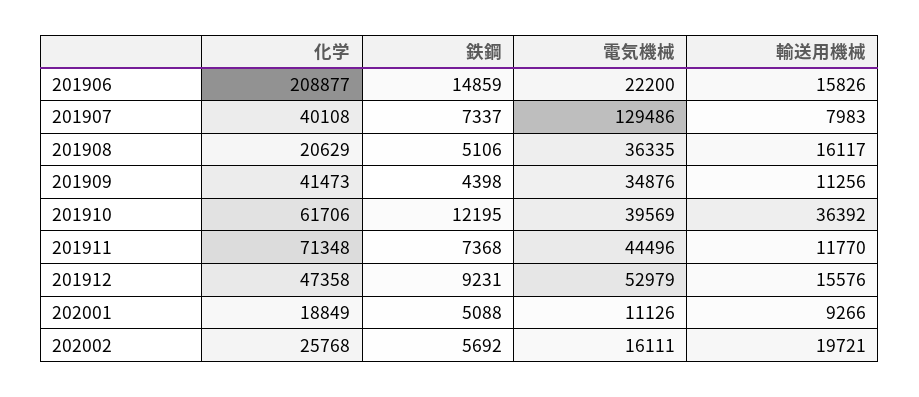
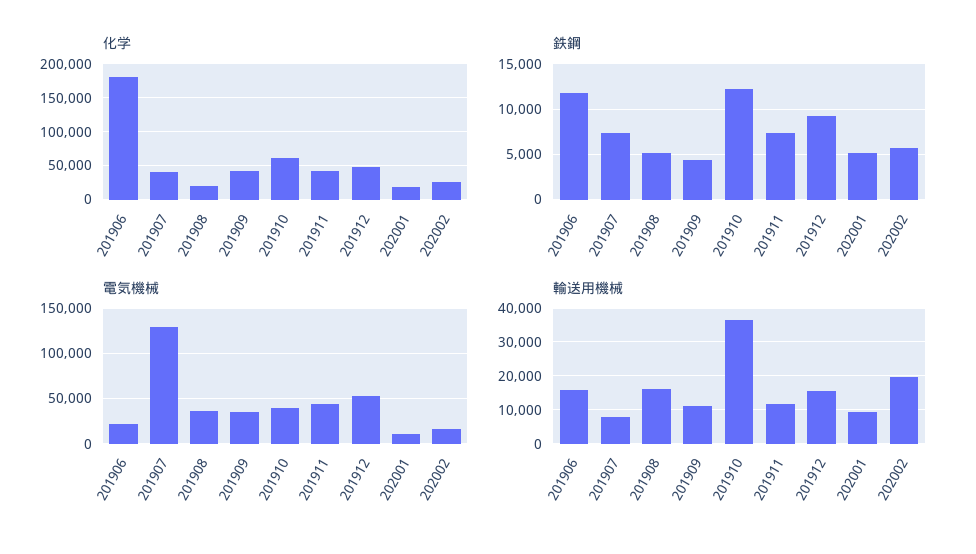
  {
    "化学": {
-     "201906": 208877,
+     "201906": 180000,
      "201907": 40108,
      "201908": 20629,
      "201909": 41473,
      "201910": 61706,
-     "201911": 71348,
+     "201911": 40000,
      "201912": 47358,
      "202001": 18849,
      "202002": 25768
    },
    "鉄鋼": {
-     "201906": 14859,
+     "201906": 12000,
      "201907": 7337,
      "201908": 5106,
      "201909": 4398,
      "201910": 12195,
      "201911": 7368,
      "201912": 9231,
      "202001": 5088,
      "202002": 5692
    },
    "電気機械": {
      "201906": 22200,
      "201907": 129486,
      "201908": 36335,
      "201909": 34876,
      "201910": 39569,
      "201911": 44496,
      "201912": 52979,
      "202001": 11126,
      "202002": 16111
    },
    "輸送用機械": {
      "201906": 15826,
      "201907": 7983,
      "201908": 16117,
      "201909": 11256,
      "201910": 36392,
      "201911": 11770,
      "201912": 15576,
      "202001": 9266,
      "202002": 19721
    }
  }

